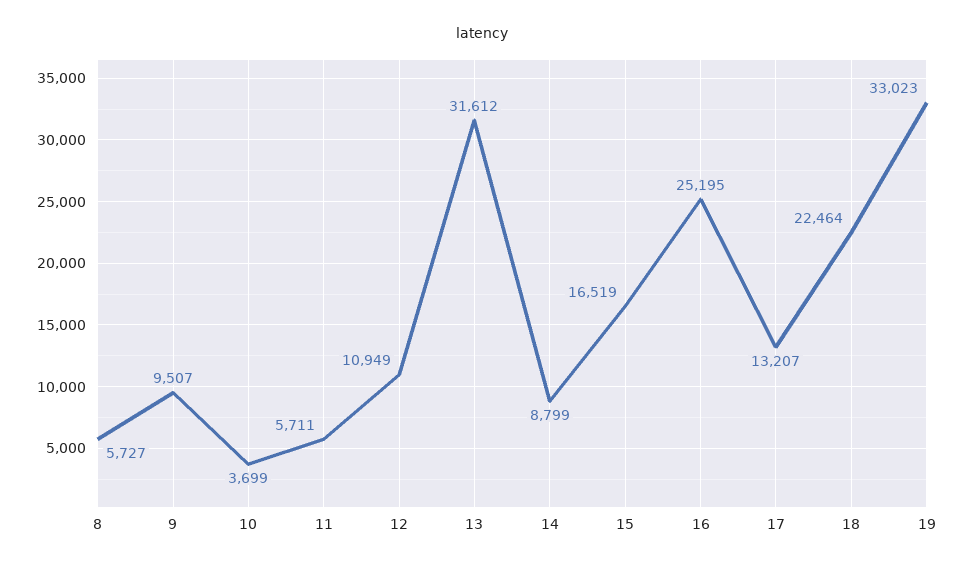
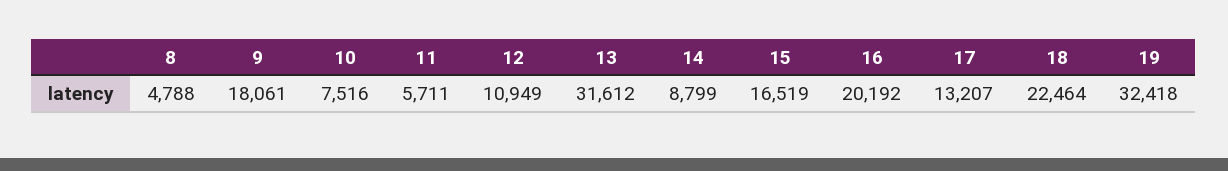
  {
-   "8": 5727,
+   "8": 4788,
-   "9": 9507,
+   "9": 18061,
-   "10": 3699,
+   "10": 7516,
    "11": 5711,
    "12": 10949,
    "13": 31612,
    "14": 8799,
    "15": 16519,
-   "16": 25195,
+   "16": 20192,
    "17": 13207,
    "18": 22464,
-   "19": 33023
+   "19": 32418
  }

